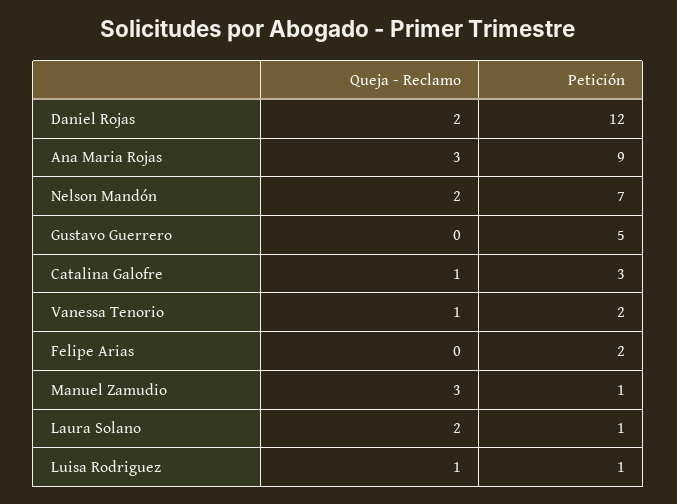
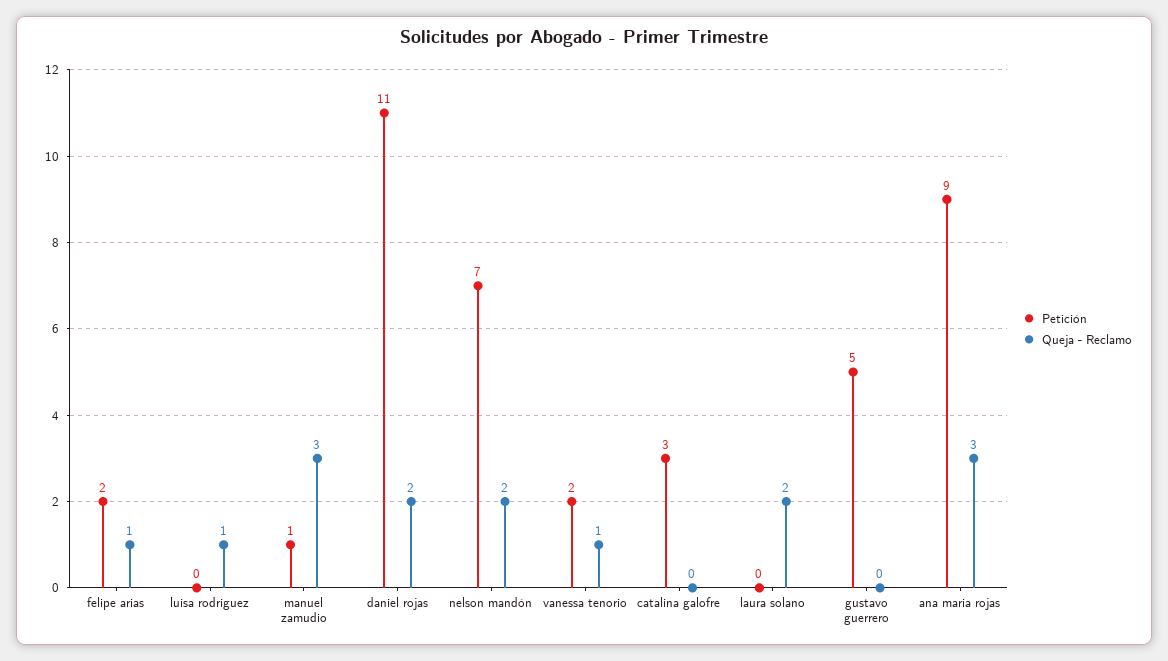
  {
    "Queja - Reclamo": {
      "Daniel Rojas": 2,
      "Ana Maria Rojas": 3,
      "Nelson Mandón": 2,
      "Gustavo Guerrero": 0,
-     "Catalina Galofre": 1,
+     "Catalina Galofre": 0,
      "Vanessa Tenorio": 1,
-     "Felipe Arias": 0,
+     "Felipe Arias": 1,
      "Manuel Zamudio": 3,
      "Laura Solano": 2,
      "Luisa Rodriguez": 1
    },
    "Petición": {
-     "Daniel Rojas": 12,
+     "Daniel Rojas": 11,
      "Ana Maria Rojas": 9,
      "Nelson Mandón": 7,
      "Gustavo Guerrero": 5,
      "Catalina Galofre": 3,
      "Vanessa Tenorio": 2,
      "Felipe Arias": 2,
      "Manuel Zamudio": 1,
-     "Laura Solano": 1,
+     "Laura Solano": 0,
-     "Luisa Rodriguez": 1
+     "Luisa Rodriguez": 0
    }
  }

